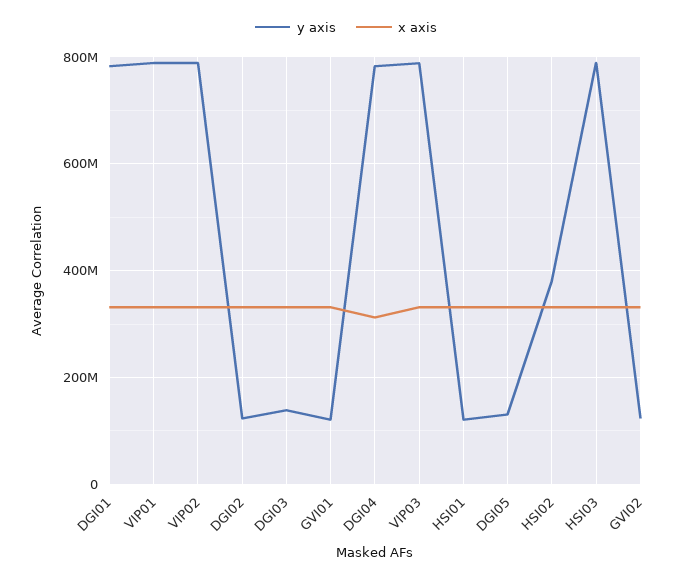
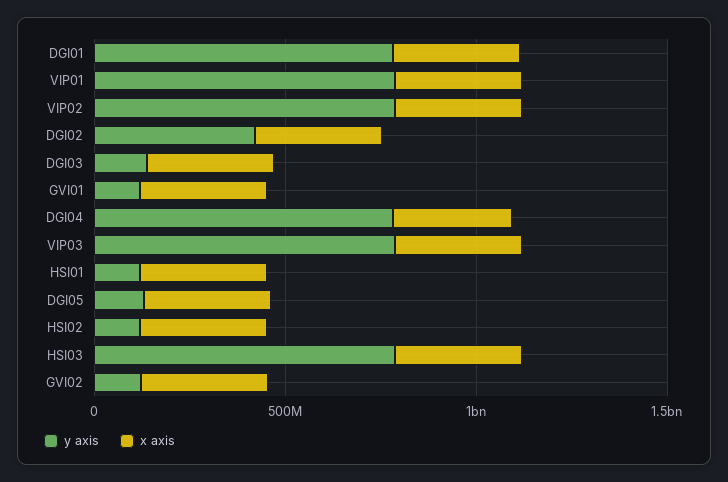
  {
    "y axis": {
      "DGI01": 780000000,
      "VIP01": 780000000,
      "VIP02": 780000000,
-     "DGI02": 120000000,
+     "DGI02": 400000000,
      "DGI03": 140000000,
      "GVI01": 120000000,
      "DGI04": 780000000,
      "VIP03": 780000000,
      "HSI01": 120000000,
      "DGI05": 140000000,
-     "HSI02": 380000000,
+     "HSI02": 100000000,
      "HSI03": 780000000,
      "GVI02": 120000000
    },
    "x axis": {
      "DGI01": 340000000,
      "VIP01": 340000000,
      "VIP02": 340000000,
      "DGI02": 340000000,
      "DGI03": 340000000,
      "GVI01": 340000000,
      "DGI04": 320000000,
      "VIP03": 340000000,
      "HSI01": 340000000,
      "DGI05": 340000000,
      "HSI02": 340000000,
      "HSI03": 340000000,
      "GVI02": 340000000
    }
  }

